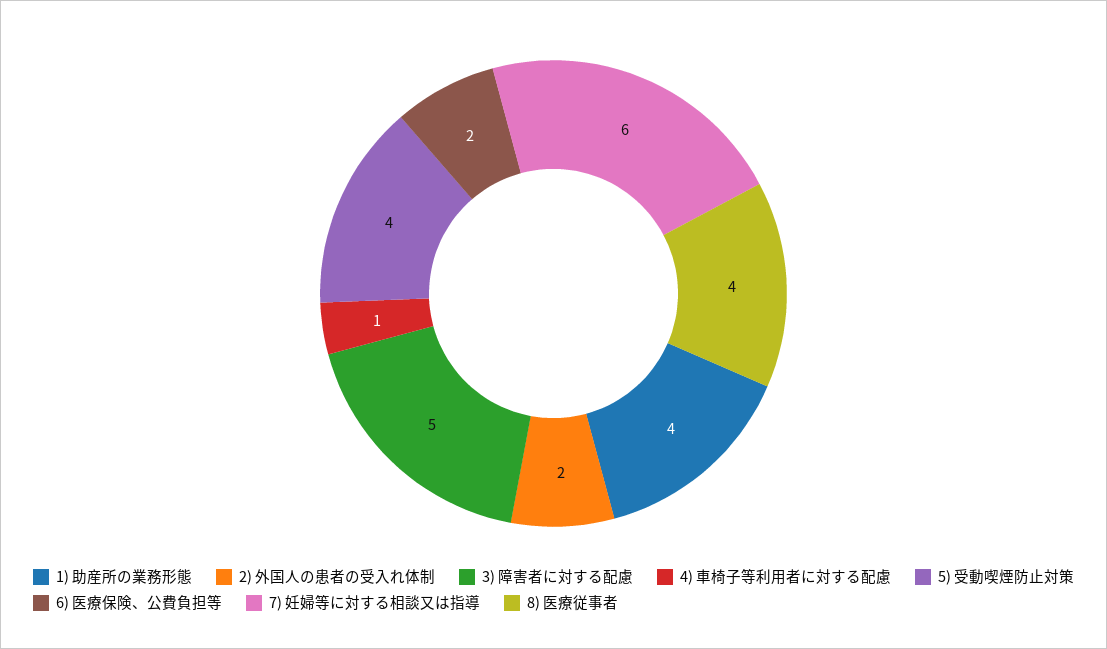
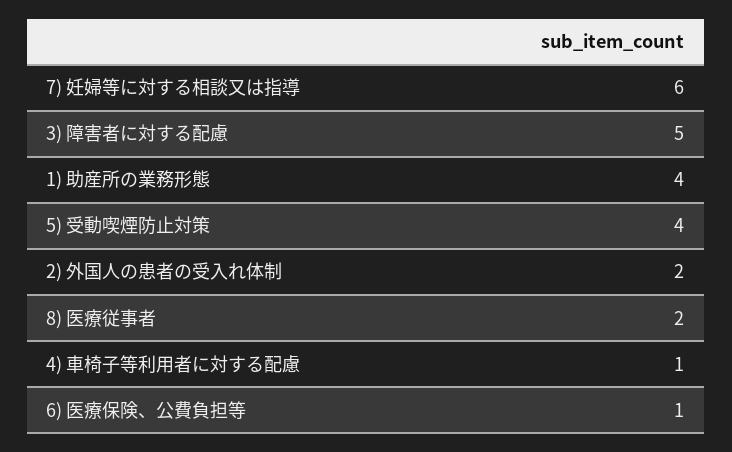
  {
    "1) 助産所の業務形態": 4,
    "2) 外国人の患者の受入れ体制": 2,
    "3) 障害者に対する配慮": 5,
    "4) 車椅子等利用者に対する配慮": 1,
    "5) 受動喫煙防止対策": 4,
-   "6) 医療保険、公費負担等": 2,
+   "6) 医療保険、公費負担等": 1,
    "7) 妊婦等に対する相談又は指導": 6,
-   "8) 医療従事者": 4
+   "8) 医療従事者": 2
  }

